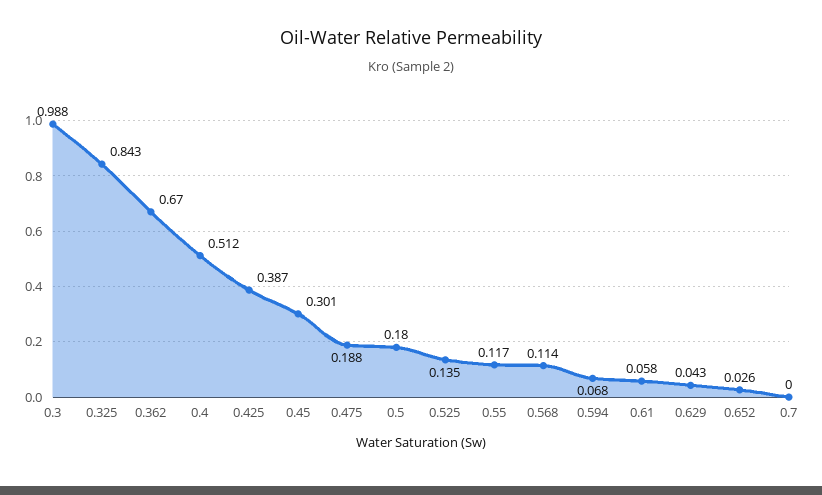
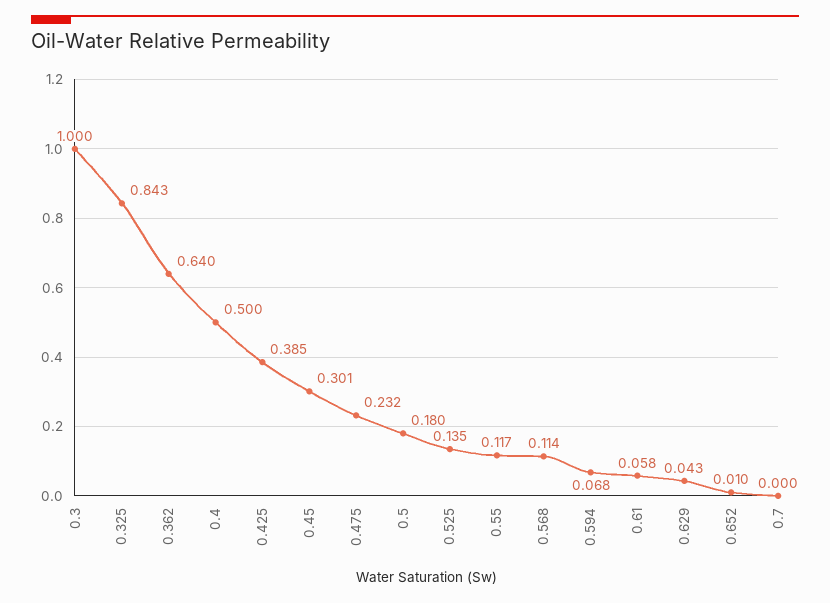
  {
-   "0.3": 0.988,
+   "0.3": 1,
    "0.325": 0.843,
-   "0.362": 0.67,
+   "0.362": 0.64,
-   "0.4": 0.512,
+   "0.4": 0.5,
-   "0.425": 0.387,
+   "0.425": 0.385,
    "0.45": 0.301,
-   "0.475": 0.188,
+   "0.475": 0.232,
    "0.5": 0.18,
    "0.525": 0.135,
    "0.55": 0.117,
    "0.568": 0.114,
    "0.594": 0.068,
    "0.61": 0.058,
    "0.629": 0.043,
-   "0.652": 0.026,
+   "0.652": 0.01,
    "0.7": 0
  }

